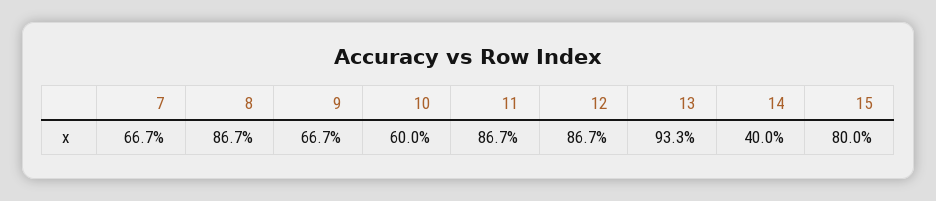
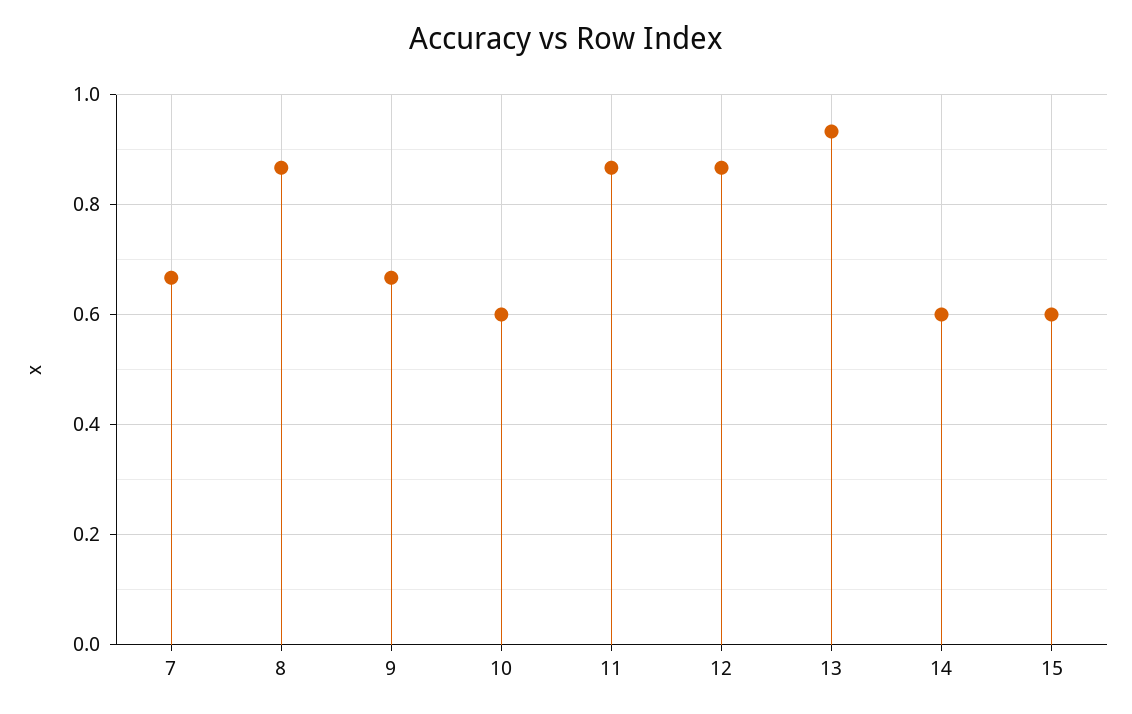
  {
    "7": 0.667,
    "8": 0.867,
    "9": 0.667,
    "10": 0.6,
    "11": 0.867,
    "12": 0.867,
    "13": 0.933,
-   "14": 0.4,
+   "14": 0.6,
-   "15": 0.8
+   "15": 0.6
  }

